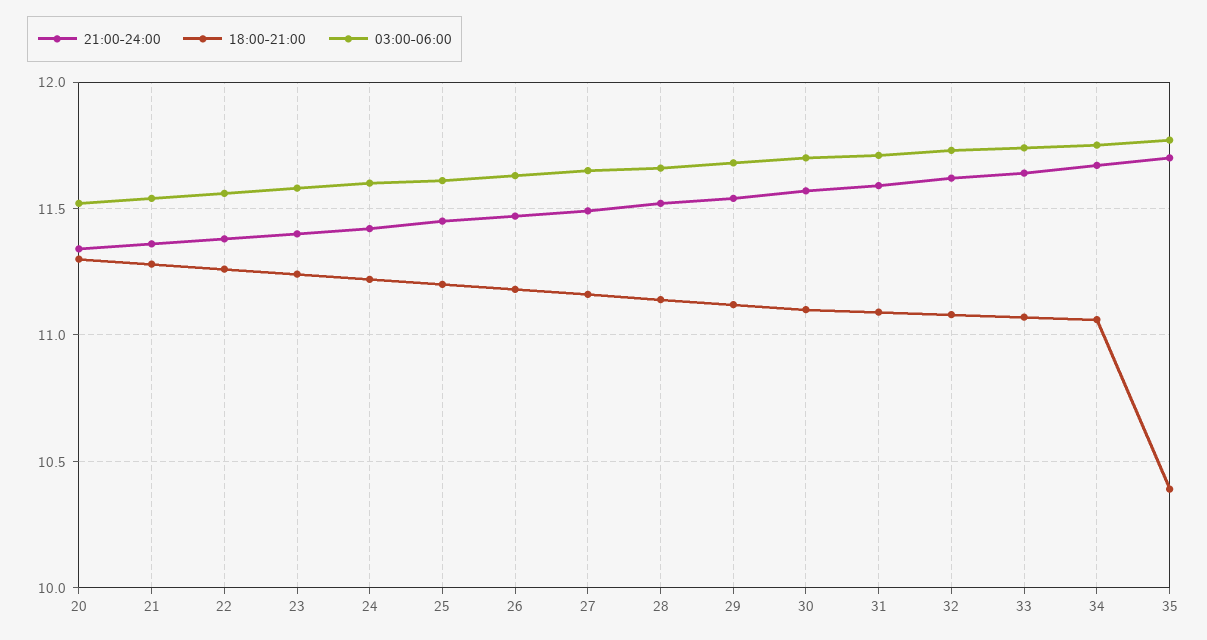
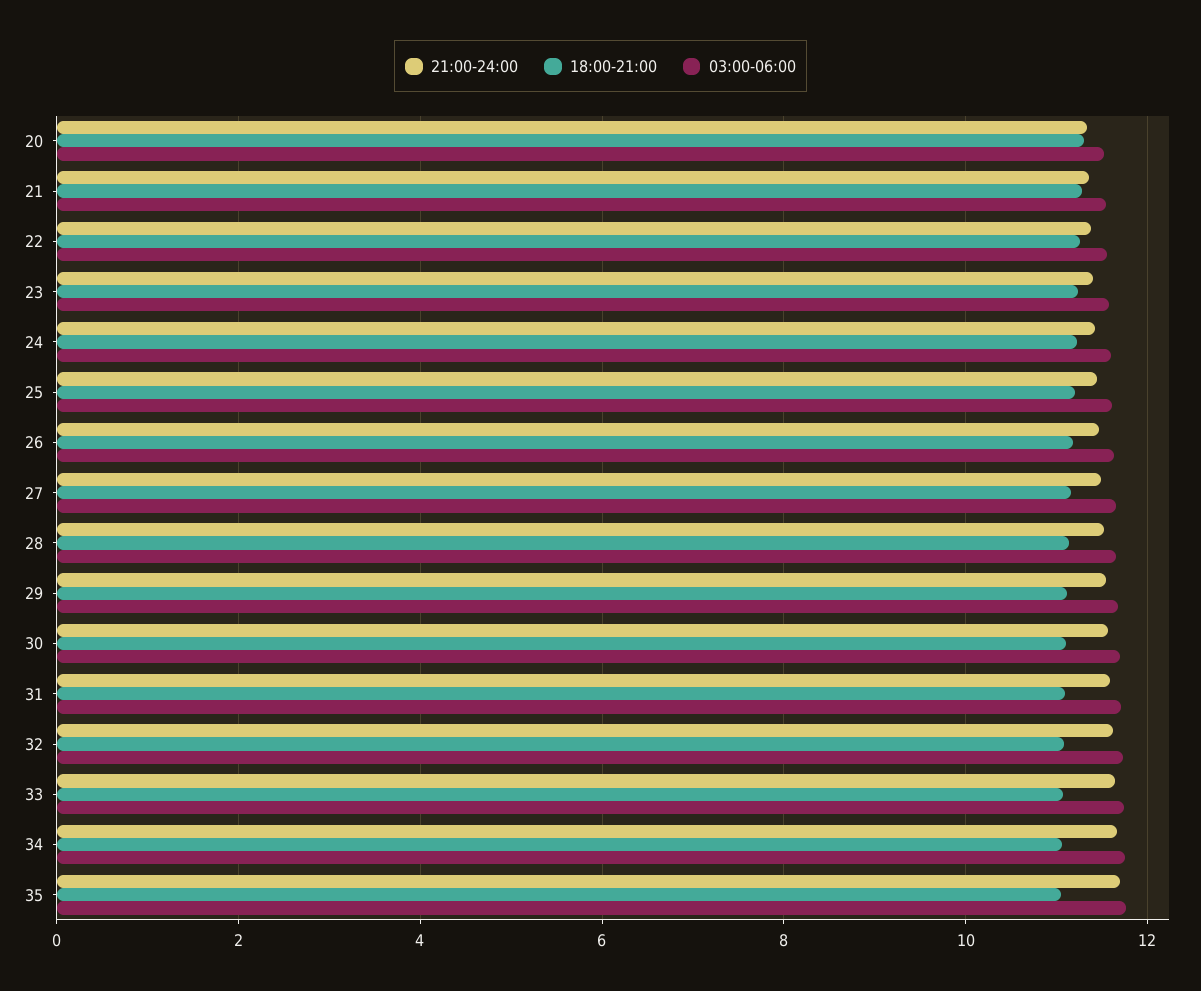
  {
    "21:00-24:00": {
      "20": 11.35,
      "21": 11.35,
      "22": 11.4,
      "23": 11.4,
      "24": 11.4,
      "25": 11.45,
      "26": 11.45,
      "27": 11.5,
      "28": 11.5,
      "29": 11.55,
      "30": 11.55,
      "31": 11.6,
      "32": 11.6,
      "33": 11.65,
      "34": 11.65,
      "35": 11.7
    },
    "18:00-21:00": {
      "20": 11.3,
      "21": 11.3,
      "22": 11.25,
      "23": 11.25,
      "24": 11.2,
      "25": 11.2,
      "26": 11.2,
      "27": 11.15,
      "28": 11.15,
      "29": 11.1,
      "30": 11.1,
      "31": 11.1,
      "32": 11.1,
      "33": 11.05,
      "34": 11.05,
-     "35": 10.4
+     "35": 11
    },
    "03:00-06:00": {
      "20": 11.5,
      "21": 11.55,
      "22": 11.55,
      "23": 11.6,
      "24": 11.6,
      "25": 11.6,
      "26": 11.65,
      "27": 11.65,
      "28": 11.65,
      "29": 11.7,
      "30": 11.7,
      "31": 11.7,
      "32": 11.75,
      "33": 11.75,
      "34": 11.75,
      "35": 11.75
    }
  }

